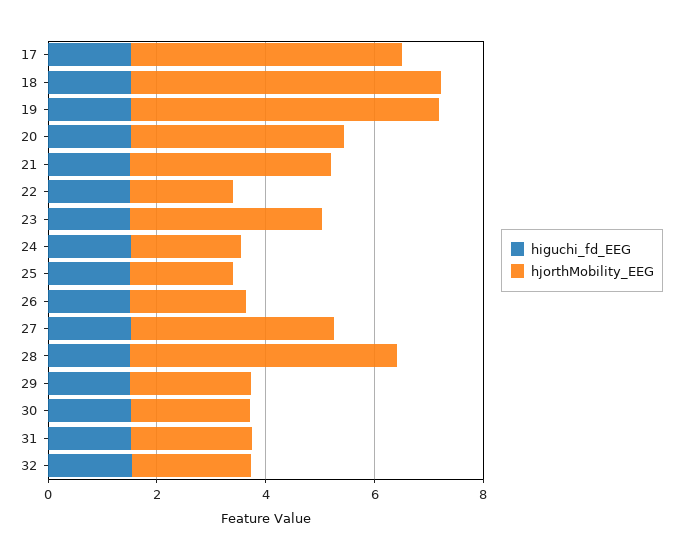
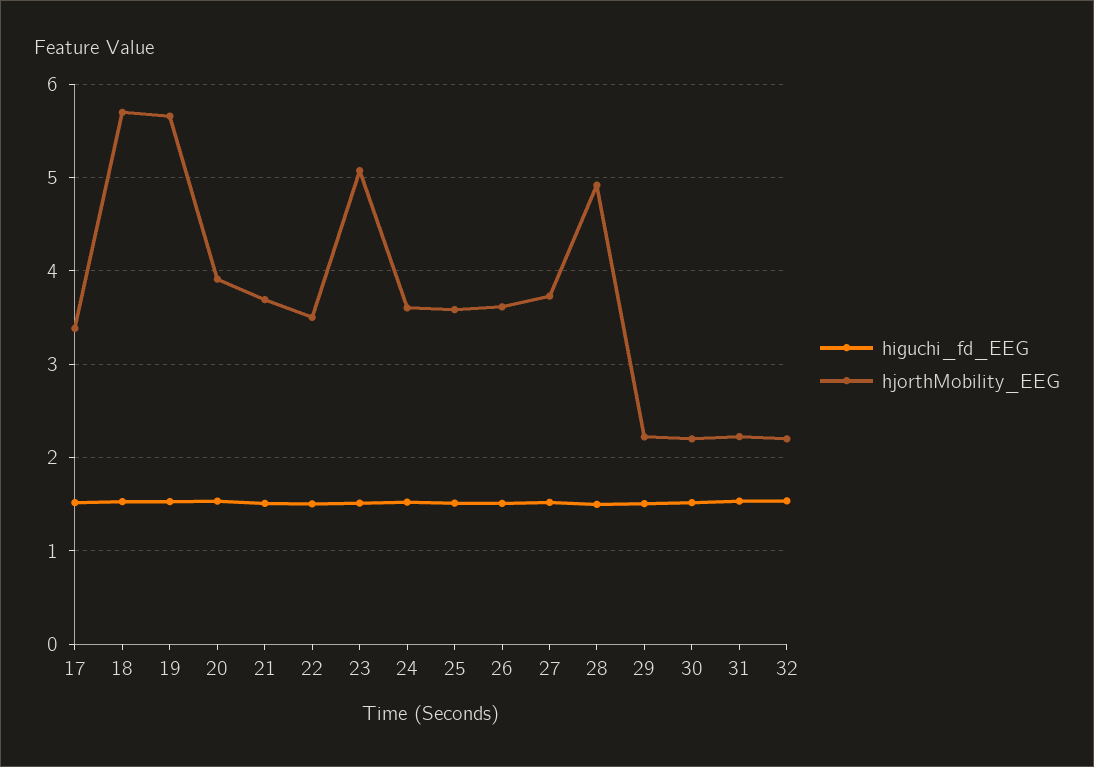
  {
    "higuchi_fd_EEG": {
      "17": 1.5,
      "18": 1.5,
      "19": 1.5,
      "20": 1.5,
      "21": 1.5,
      "22": 1.5,
      "23": 1.5,
      "24": 1.5,
      "25": 1.5,
      "26": 1.5,
      "27": 1.5,
      "28": 1.5,
      "29": 1.5,
      "30": 1.5,
      "31": 1.5,
      "32": 1.5
    },
    "hjorthMobility_EEG": {
-     "17": 5,
+     "17": 3.4,
      "18": 5.7,
      "19": 5.7,
      "20": 3.9,
      "21": 3.7,
-     "22": 2,
+     "22": 3.5,
-     "23": 3.5,
+     "23": 5.1,
-     "24": 2,
+     "24": 3.6,
-     "25": 2,
+     "25": 3.6,
-     "26": 2,
+     "26": 3.6,
      "27": 3.7,
      "28": 4.9,
      "29": 2.2,
      "30": 2.2,
      "31": 2.2,
      "32": 2.2
    }
  }

